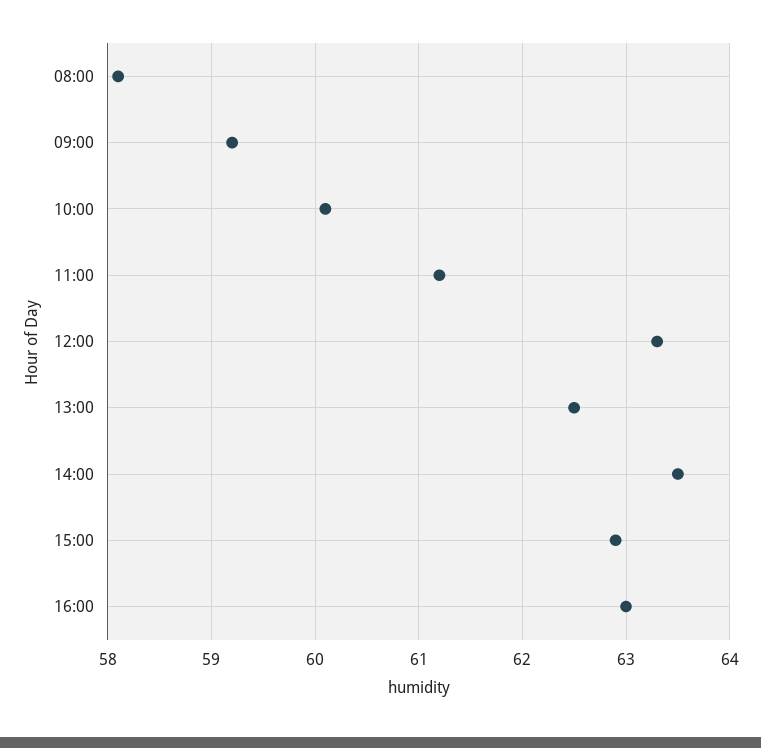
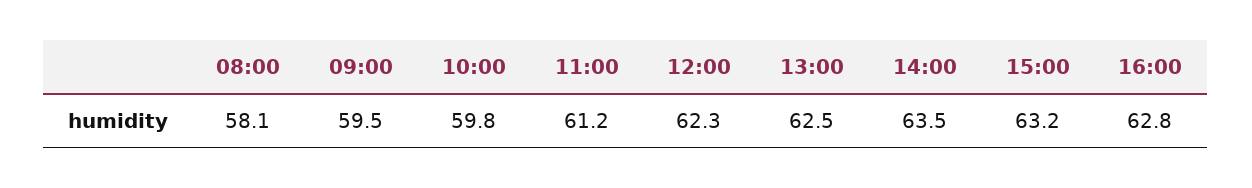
  {
    "08:00": 58.1,
-   "09:00": 59.2,
+   "09:00": 59.5,
-   "10:00": 60.1,
+   "10:00": 59.8,
    "11:00": 61.2,
-   "12:00": 63.3,
+   "12:00": 62.3,
    "13:00": 62.5,
    "14:00": 63.5,
-   "15:00": 62.9,
+   "15:00": 63.2,
-   "16:00": 63
+   "16:00": 62.8
  }

